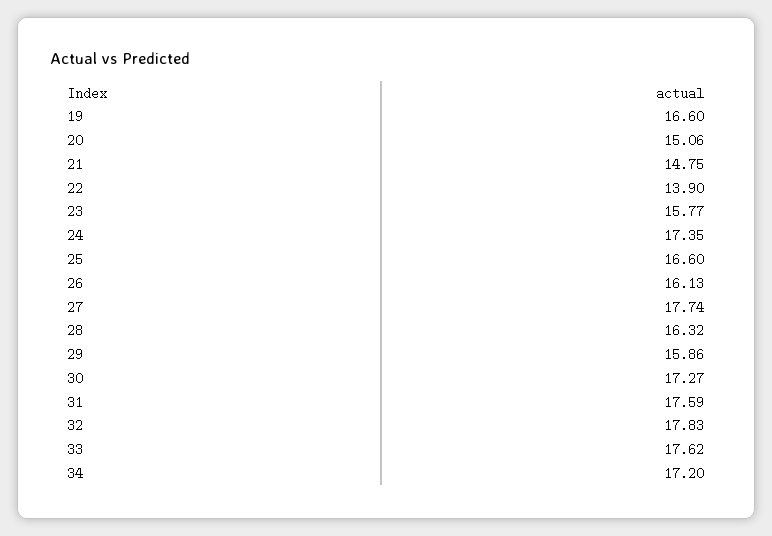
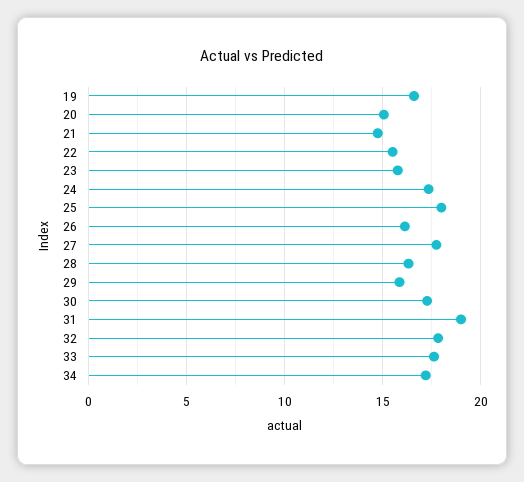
  {
    "19": 16.6,
    "20": 15.06,
    "21": 14.75,
-   "22": 13.9,
+   "22": 15.5,
    "23": 15.77,
    "24": 17.35,
-   "25": 16.6,
+   "25": 18,
    "26": 16.13,
    "27": 17.74,
    "28": 16.32,
    "29": 15.86,
    "30": 17.27,
-   "31": 17.59,
+   "31": 19,
    "32": 17.83,
    "33": 17.62,
    "34": 17.2
  }

